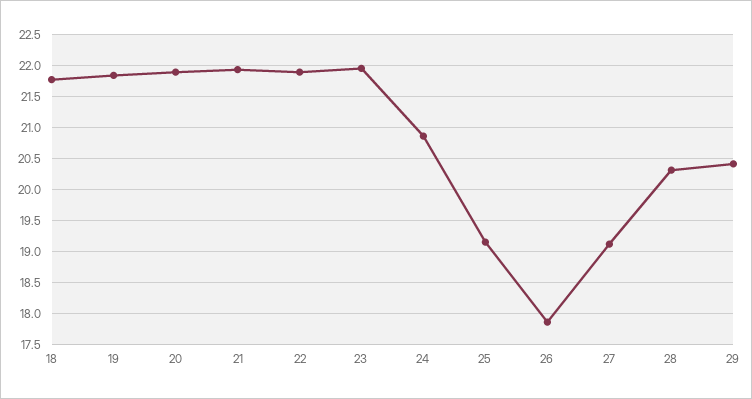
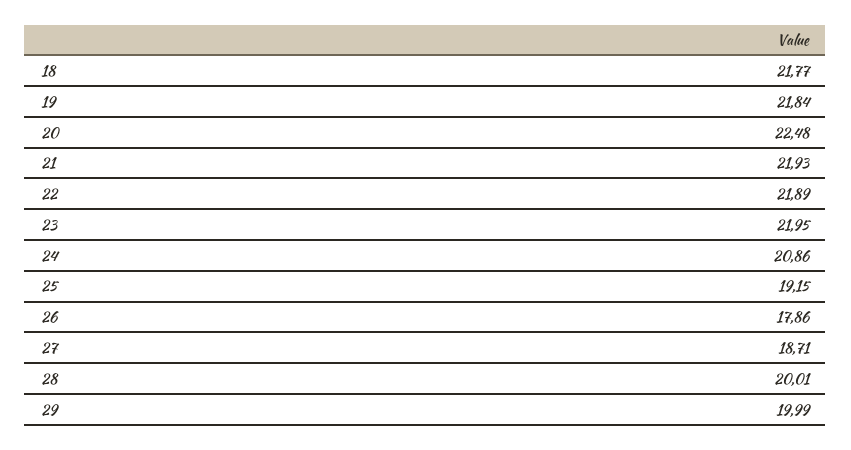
  {
    "18": 21.77,
    "19": 21.84,
-   "20": 21.9,
+   "20": 22.48,
    "21": 21.93,
    "22": 21.89,
    "23": 21.95,
    "24": 20.86,
    "25": 19.15,
    "26": 17.86,
-   "27": 19.1,
+   "27": 18.71,
-   "28": 20.3,
+   "28": 20.01,
-   "29": 20.4
+   "29": 19.99
  }

